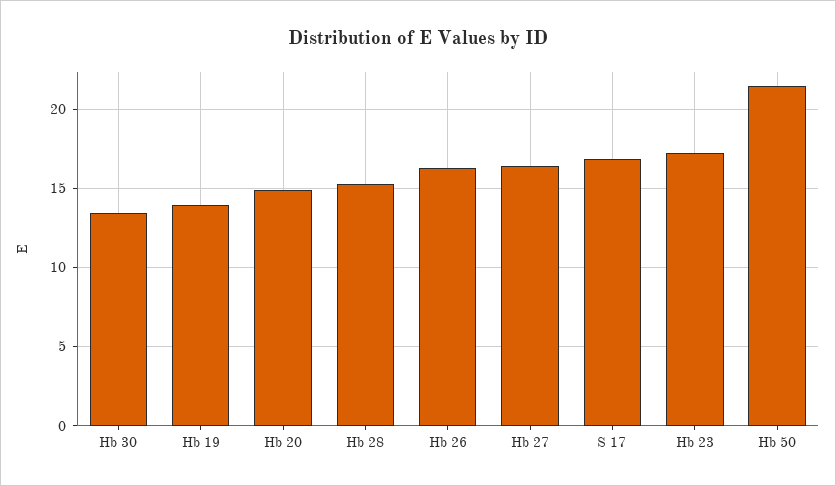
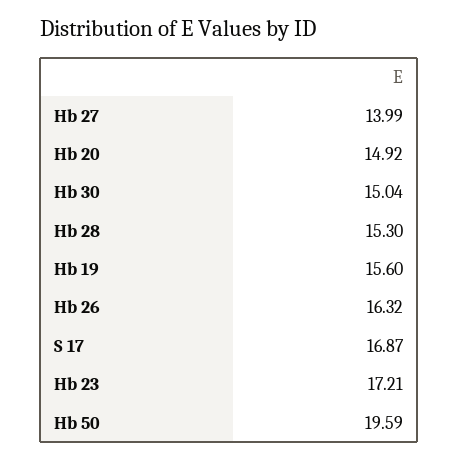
  {
-   "Hb 30": 13.5,
+   "Hb 30": 15.04,
-   "Hb 19": 14,
+   "Hb 19": 15.6,
    "Hb 20": 14.92,
    "Hb 28": 15.3,
    "Hb 26": 16.32,
-   "Hb 27": 16.5,
+   "Hb 27": 13.99,
    "S 17": 16.87,
    "Hb 23": 17.21,
-   "Hb 50": 21.5
+   "Hb 50": 19.59
  }

